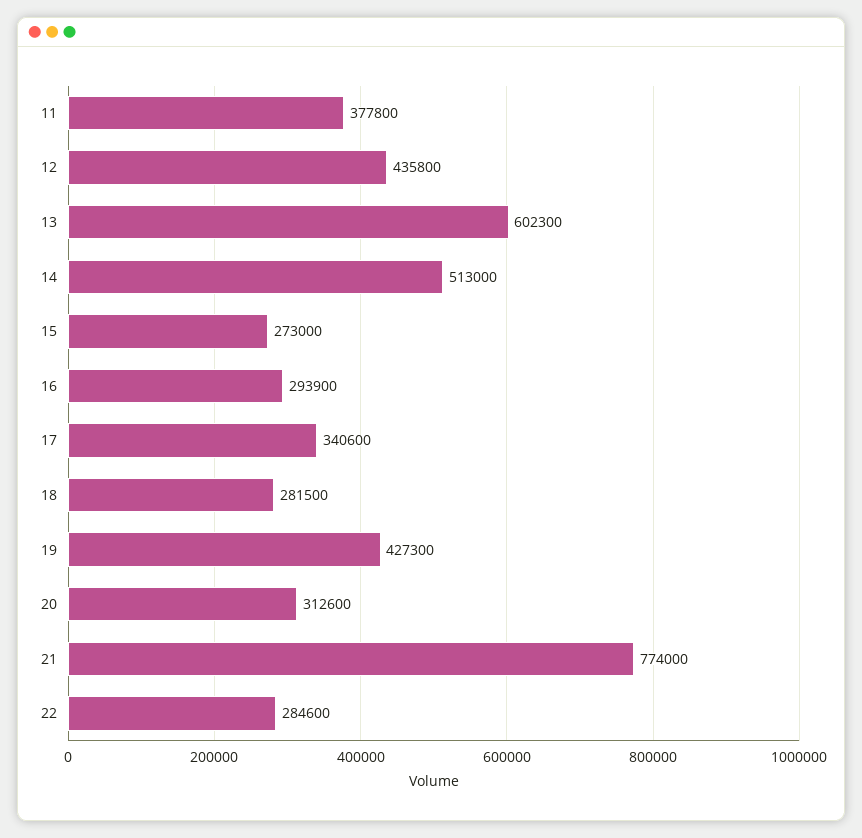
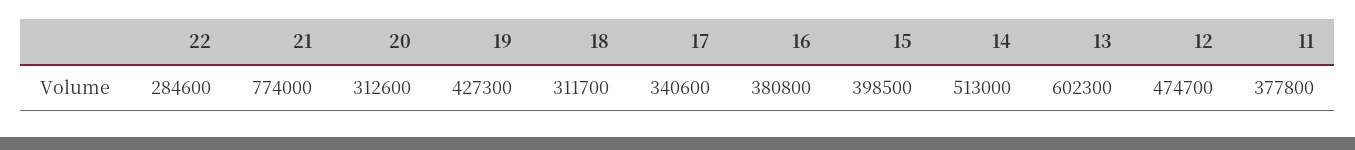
  {
    "11": 377800,
-   "12": 435800,
+   "12": 474700,
    "13": 602300,
    "14": 513000,
-   "15": 273000,
+   "15": 398500,
-   "16": 293900,
+   "16": 380800,
    "17": 340600,
-   "18": 281500,
+   "18": 311700,
    "19": 427300,
    "20": 312600,
    "21": 774000,
    "22": 284600
  }

